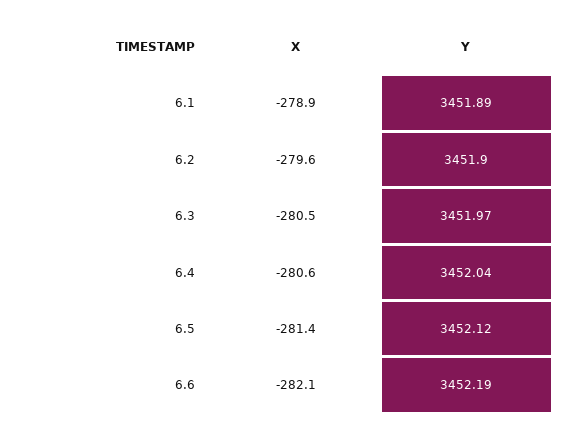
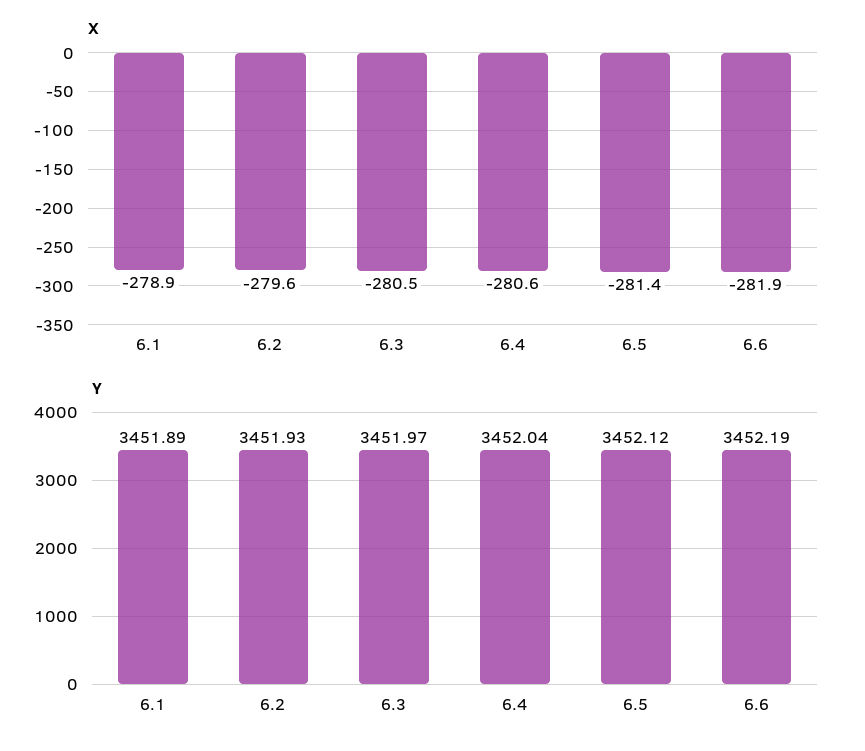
  {
    "X": {
      "6.1": -278.9,
      "6.2": -279.6,
      "6.3": -280.5,
      "6.4": -280.6,
      "6.5": -281.4,
-     "6.6": -282.1
+     "6.6": -281.9
    },
    "Y": {
      "6.1": 3451.89,
-     "6.2": 3451.9,
+     "6.2": 3451.93,
      "6.3": 3451.97,
      "6.4": 3452.04,
      "6.5": 3452.12,
      "6.6": 3452.19
    }
  }

